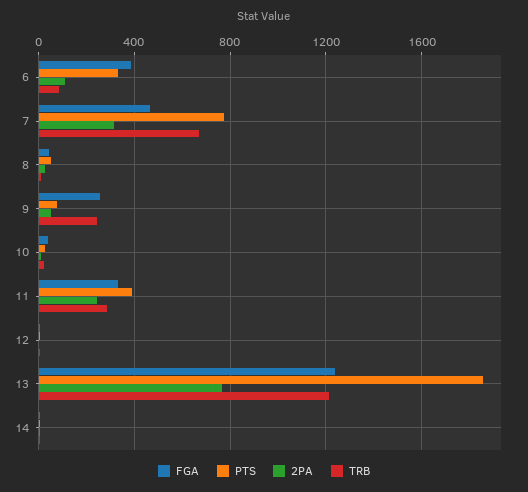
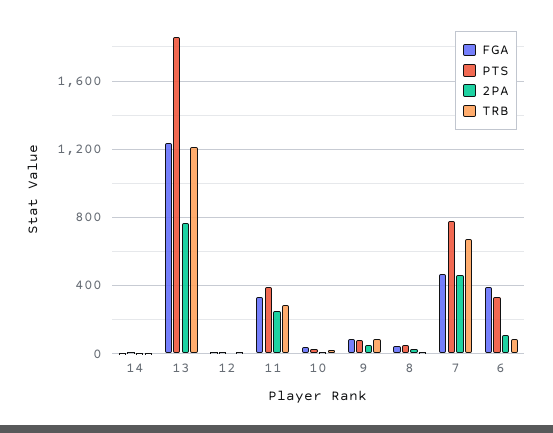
  {
    "FGA": {
      "6": 400,
      "7": 450,
      "8": 50,
-     "9": 250,
+     "9": 100,
      "10": 50,
      "11": 350,
      "12": 0,
      "13": 1250,
      "14": 0
    },
    "PTS": {
      "6": 350,
      "7": 800,
      "8": 50,
      "9": 100,
      "10": 50,
      "11": 400,
      "12": 0,
      "13": 1850,
      "14": 0
    },
    "2PA": {
      "6": 100,
-     "7": 300,
+     "7": 450,
      "8": 50,
      "9": 50,
      "10": 0,
      "11": 250,
      "12": 0,
      "13": 750,
      "14": 0
    },
    "TRB": {
      "6": 100,
      "7": 650,
      "8": 0,
-     "9": 250,
+     "9": 100,
      "10": 0,
      "11": 300,
      "12": 0,
      "13": 1200,
      "14": 0
    }
  }

